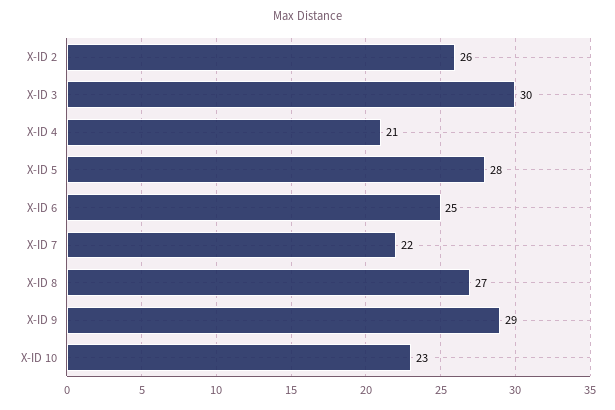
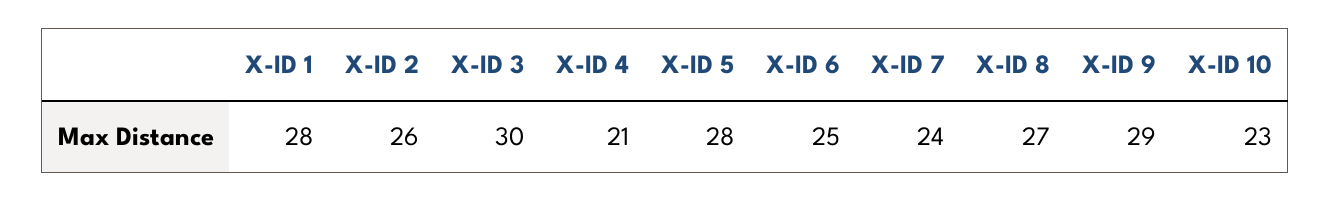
  {
    "X-ID 2": 26,
    "X-ID 3": 30,
    "X-ID 4": 21,
    "X-ID 5": 28,
    "X-ID 6": 25,
-   "X-ID 7": 22,
+   "X-ID 7": 24,
    "X-ID 8": 27,
    "X-ID 9": 29,
-   "X-ID 10": 23
+   "X-ID 10": 23,
+   "X-ID 1": 28
  }

